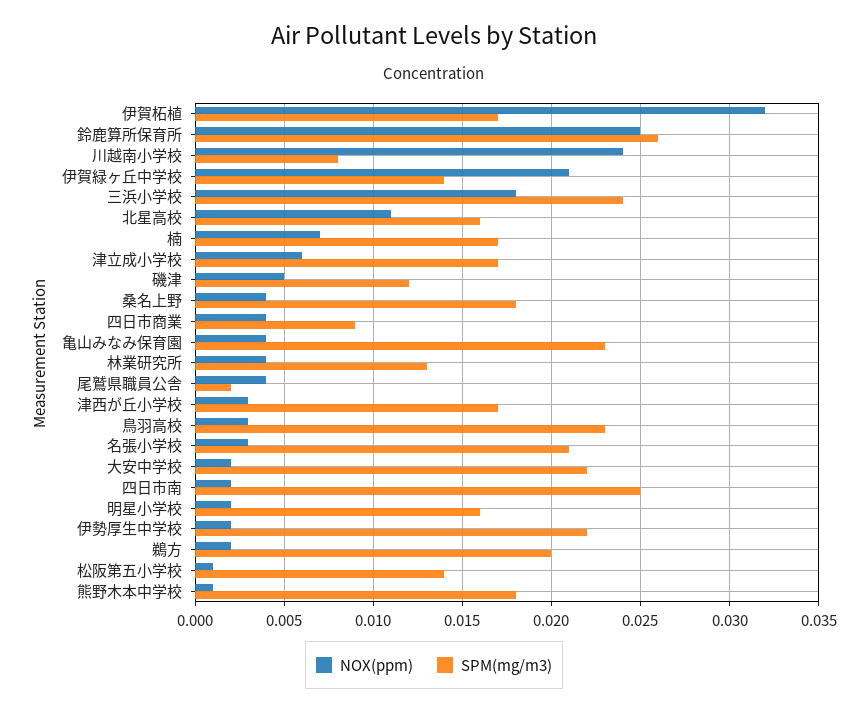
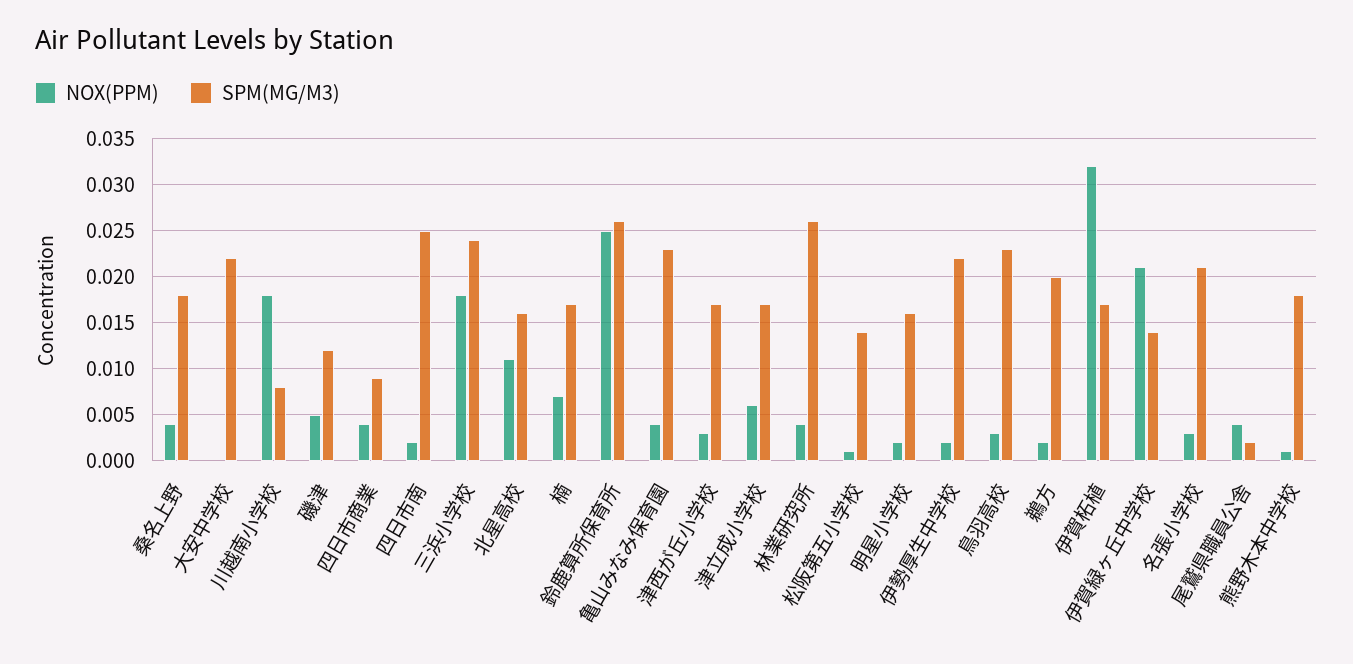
  {
    "NOX(ppm)": {
      "伊賀柘植": 0.032,
      "鈴鹿算所保育所": 0.025,
-     "川越南小学校": 0.024,
+     "川越南小学校": 0.018,
      "伊賀緑ヶ丘中学校": 0.021,
      "三浜小学校": 0.018,
      "北星高校": 0.011,
      "楠": 0.007,
      "津立成小学校": 0.006,
      "磯津": 0.005,
      "桑名上野": 0.004,
      "四日市商業": 0.004,
      "亀山みなみ保育園": 0.004,
      "林業研究所": 0.004,
      "尾鷲県職員公舎": 0.004,
      "津西が丘小学校": 0.003,
      "鳥羽高校": 0.003,
      "名張小学校": 0.003,
-     "大安中学校": 0.002,
+     "大安中学校": 0,
      "四日市南": 0.002,
      "明星小学校": 0.002,
      "伊勢厚生中学校": 0.002,
      "鵜方": 0.002,
      "松阪第五小学校": 0.001,
      "熊野木本中学校": 0.001
    },
    "SPM(mg/m3)": {
      "伊賀柘植": 0.017,
      "鈴鹿算所保育所": 0.026,
      "川越南小学校": 0.008,
      "伊賀緑ヶ丘中学校": 0.014,
      "三浜小学校": 0.024,
      "北星高校": 0.016,
      "楠": 0.017,
      "津立成小学校": 0.017,
      "磯津": 0.012,
      "桑名上野": 0.018,
      "四日市商業": 0.009,
      "亀山みなみ保育園": 0.023,
-     "林業研究所": 0.013,
+     "林業研究所": 0.026,
      "尾鷲県職員公舎": 0.002,
      "津西が丘小学校": 0.017,
      "鳥羽高校": 0.023,
      "名張小学校": 0.021,
      "大安中学校": 0.022,
      "四日市南": 0.025,
      "明星小学校": 0.016,
      "伊勢厚生中学校": 0.022,
      "鵜方": 0.02,
      "松阪第五小学校": 0.014,
      "熊野木本中学校": 0.018
    }
  }

